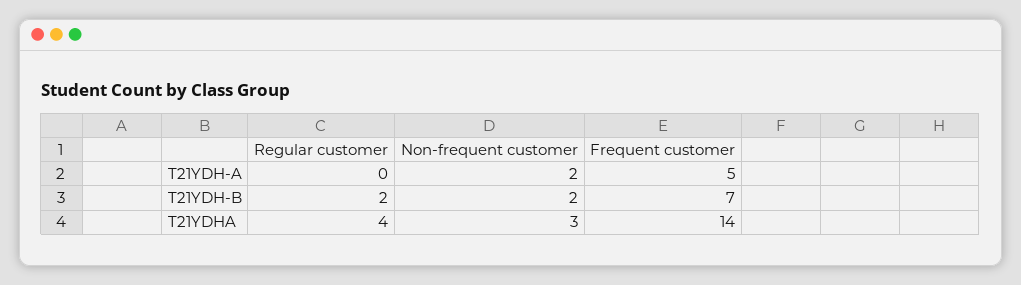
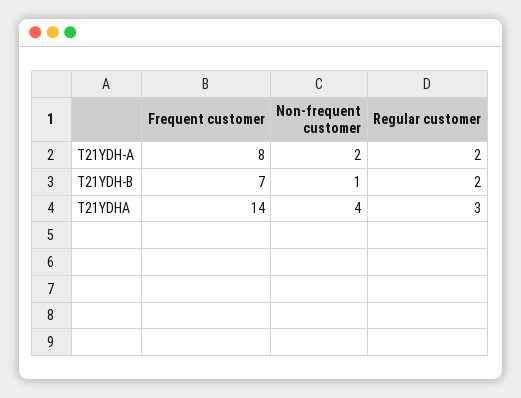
  {
    "Regular customer": {
-     "T21YDH-A": 0,
+     "T21YDH-A": 2,
      "T21YDH-B": 2,
-     "T21YDHA": 4
+     "T21YDHA": 3
    },
    "Non-frequent customer": {
      "T21YDH-A": 2,
-     "T21YDH-B": 2,
+     "T21YDH-B": 1,
-     "T21YDHA": 3
+     "T21YDHA": 4
    },
    "Frequent customer": {
-     "T21YDH-A": 5,
+     "T21YDH-A": 8,
      "T21YDH-B": 7,
      "T21YDHA": 14
    }
  }

